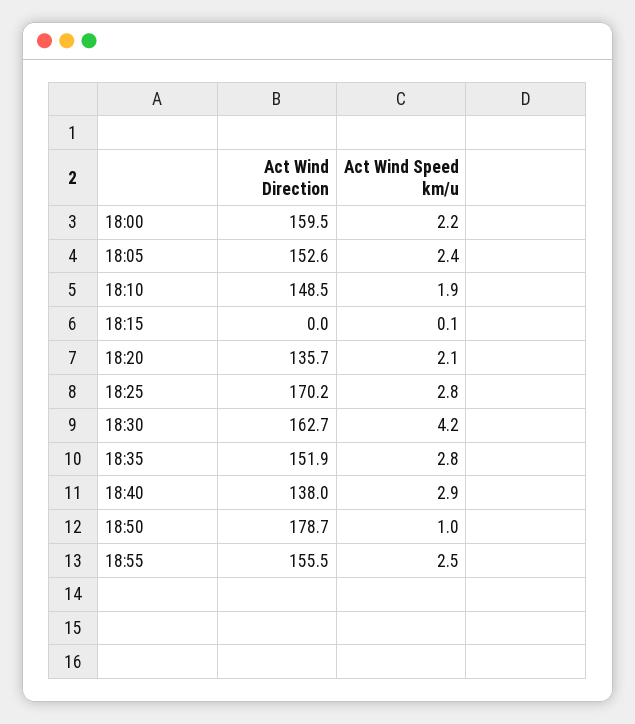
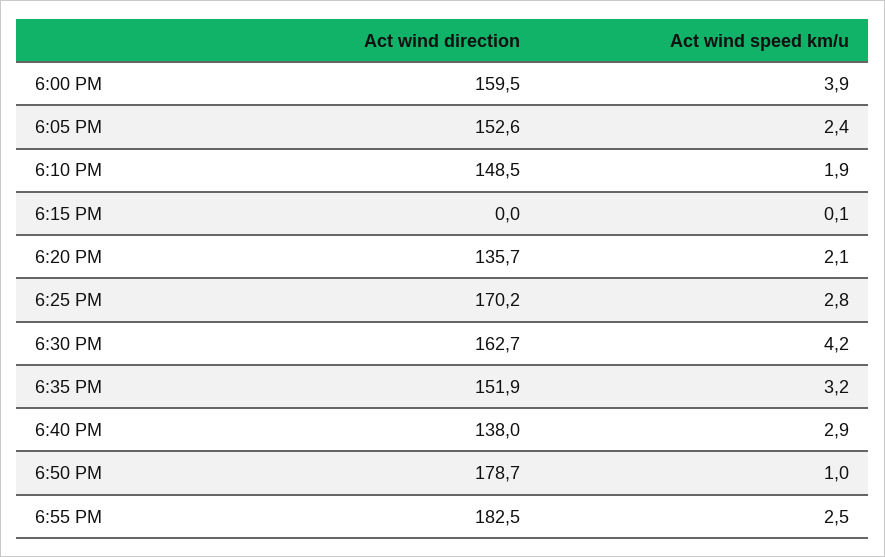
  {
    "Act Wind Direction": {
      "18:00": 159.5,
      "18:05": 152.6,
      "18:10": 148.5,
      "18:15": 0,
      "18:20": 135.7,
      "18:25": 170.2,
      "18:30": 162.7,
      "18:35": 151.9,
      "18:40": 138,
      "18:50": 178.7,
-     "18:55": 155.5
+     "18:55": 182.5
    },
    "Act Wind Speed km/u": {
-     "18:00": 2.2,
+     "18:00": 3.9,
      "18:05": 2.4,
      "18:10": 1.9,
      "18:15": 0.1,
      "18:20": 2.1,
      "18:25": 2.8,
      "18:30": 4.2,
-     "18:35": 2.8,
+     "18:35": 3.2,
      "18:40": 2.9,
      "18:50": 1,
      "18:55": 2.5
    }
  }

